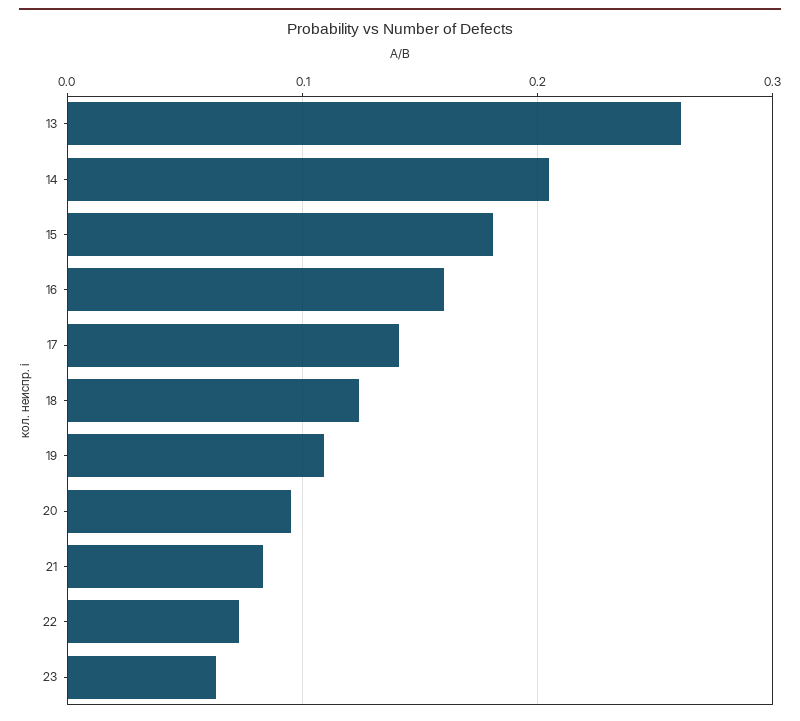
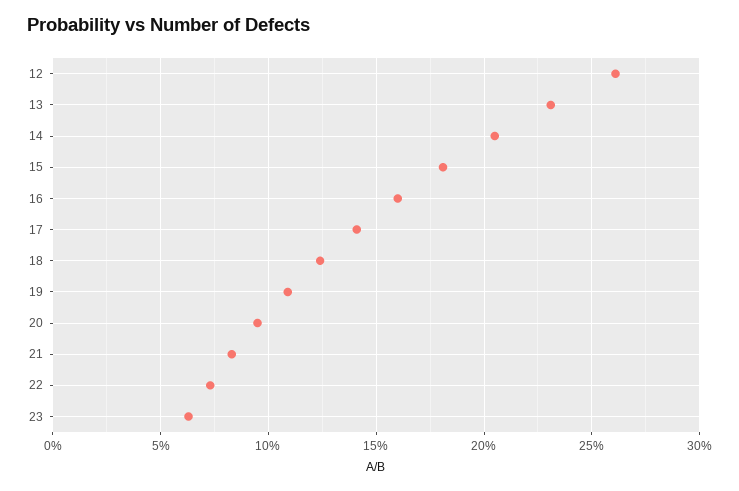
  {
-   "13": 0.26,
+   "13": 0.23,
    "14": 0.205,
    "15": 0.18,
    "16": 0.16,
    "17": 0.14,
    "18": 0.125,
    "19": 0.11,
    "20": 0.095,
    "21": 0.085,
    "22": 0.075,
-   "23": 0.065
+   "23": 0.065,
+   "12": 0.26
  }

